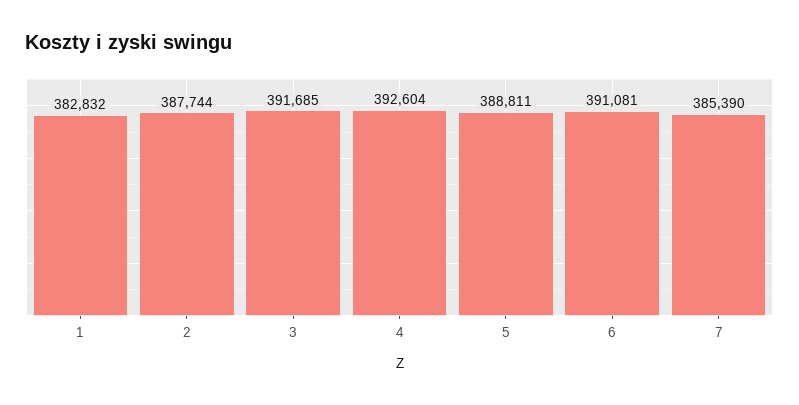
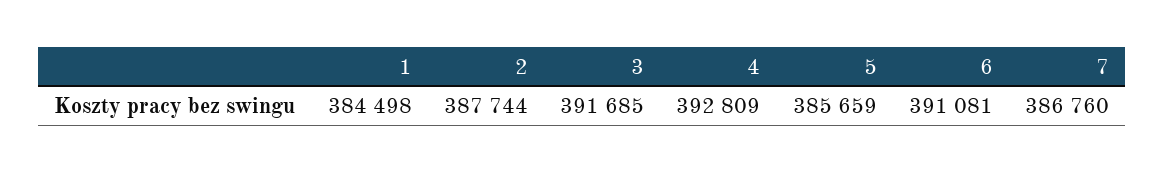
  {
-   "1": 382832,
+   "1": 384498,
    "2": 387744,
    "3": 391685,
-   "4": 392604,
+   "4": 392809,
-   "5": 388811,
+   "5": 385659,
    "6": 391081,
-   "7": 385390
+   "7": 386760
  }

